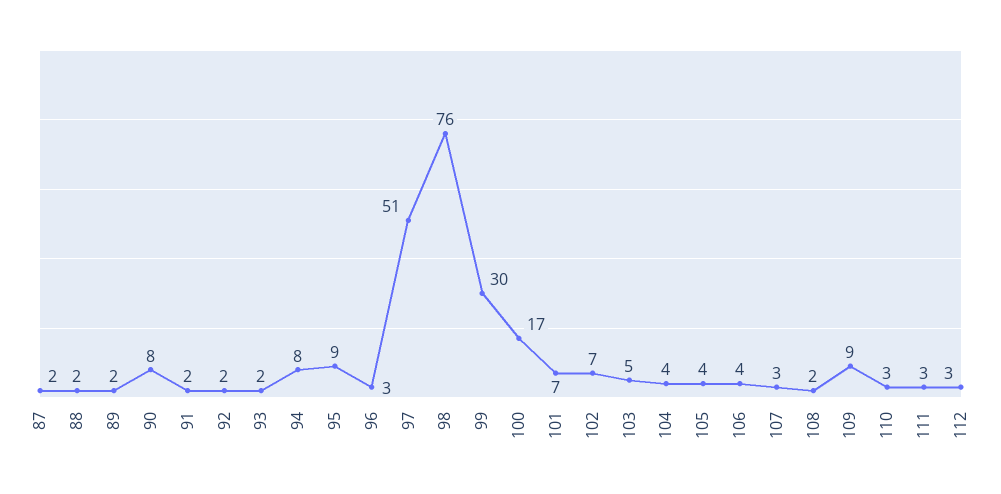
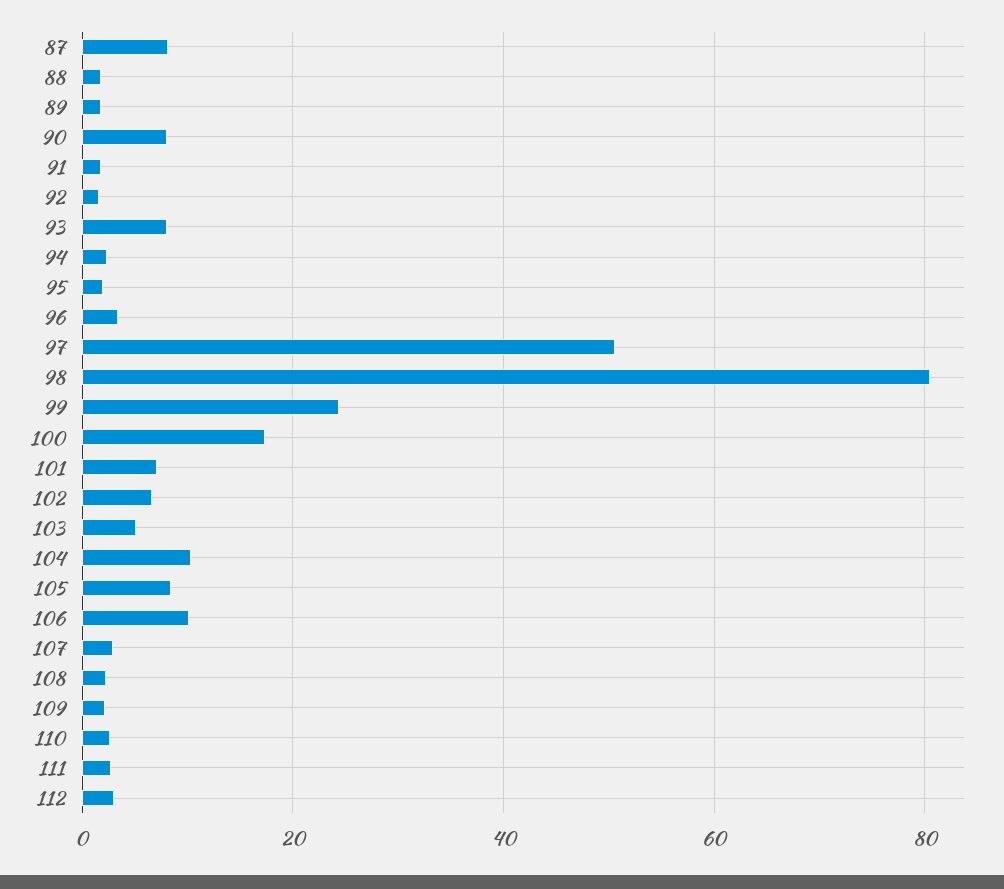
  {
-   "87": 2,
+   "87": 8,
    "88": 2,
    "89": 2,
    "90": 8,
    "91": 2,
    "92": 2,
-   "93": 2,
+   "93": 8,
-   "94": 8,
+   "94": 2,
-   "95": 9,
+   "95": 2,
    "96": 3,
    "97": 51,
-   "98": 76,
+   "98": 80,
-   "99": 30,
+   "99": 24,
    "100": 17,
    "101": 7,
    "102": 7,
    "103": 5,
-   "104": 4,
+   "104": 10,
-   "105": 4,
+   "105": 8,
-   "106": 4,
+   "106": 10,
    "107": 3,
    "108": 2,
-   "109": 9,
+   "109": 2,
    "110": 3,
    "111": 3,
    "112": 3
  }

